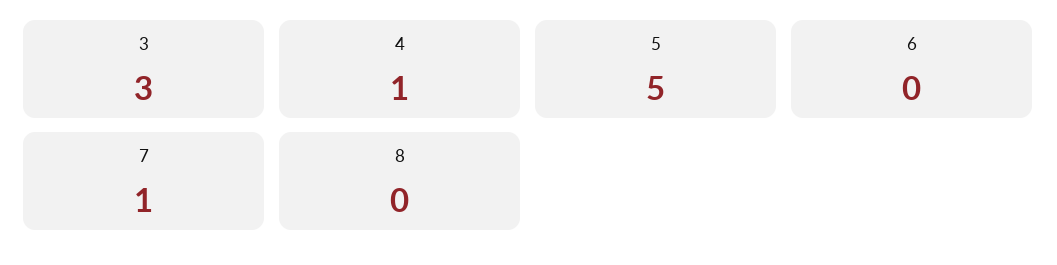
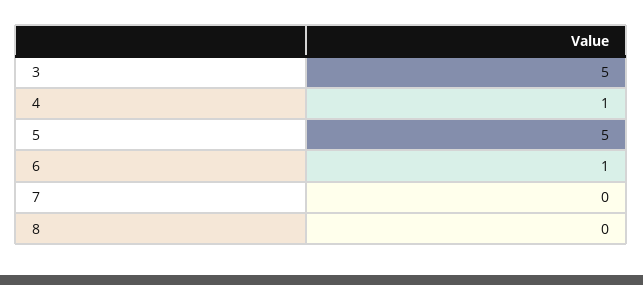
  {
-   "3": 3,
+   "3": 5,
    "4": 1,
    "5": 5,
-   "6": 0,
+   "6": 1,
-   "7": 1,
+   "7": 0,
    "8": 0
  }

